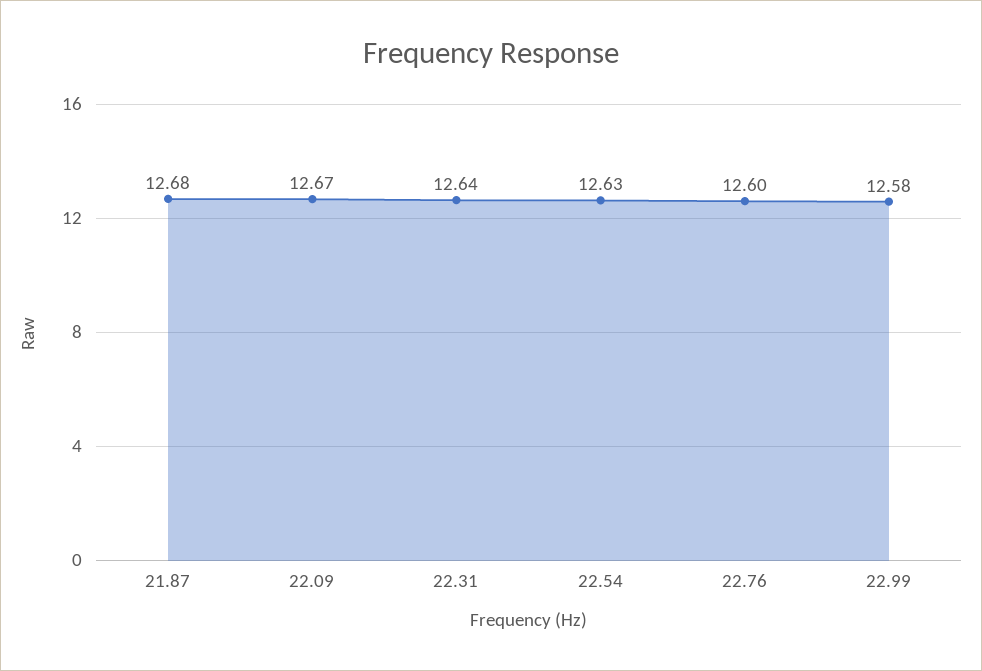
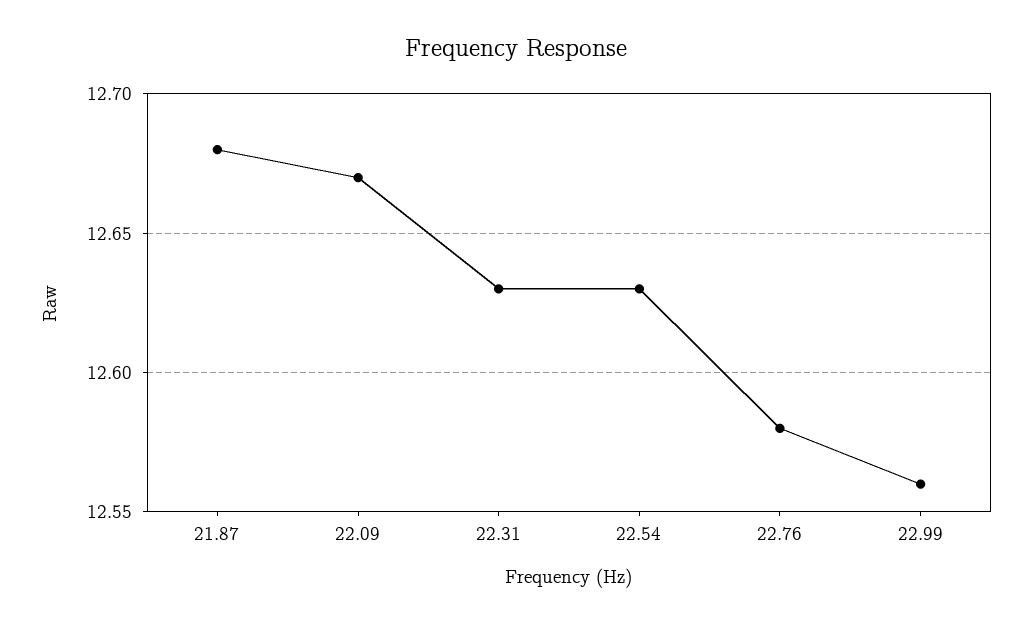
  {
    "21.87": 12.68,
    "22.09": 12.67,
-   "22.31": 12.64,
+   "22.31": 12.63,
    "22.54": 12.63,
-   "22.76": 12.6,
+   "22.76": 12.58,
-   "22.99": 12.58
+   "22.99": 12.56
  }

